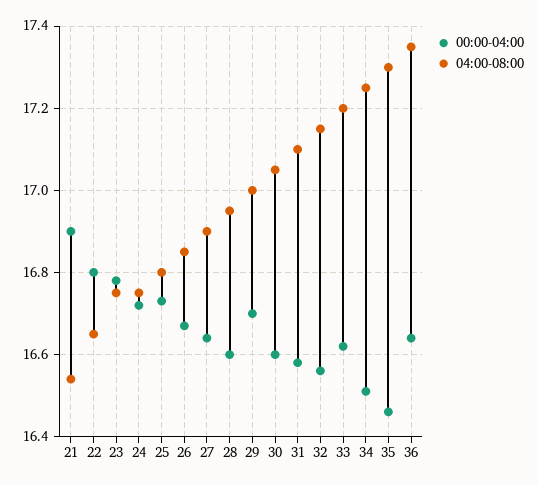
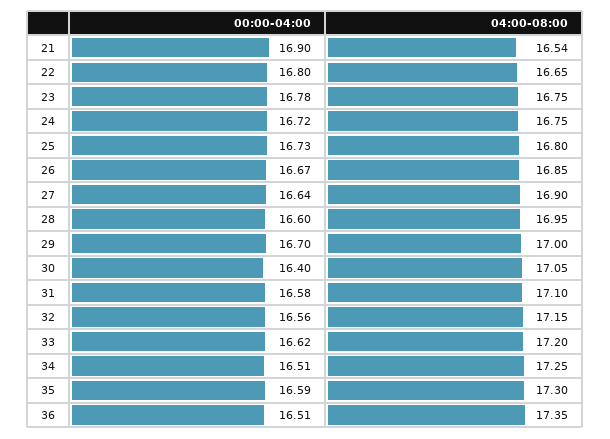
  {
    "00:00-04:00": {
      "21": 16.9,
      "22": 16.8,
      "23": 16.78,
      "24": 16.72,
      "25": 16.73,
      "26": 16.67,
      "27": 16.64,
      "28": 16.6,
      "29": 16.7,
-     "30": 16.6,
+     "30": 16.4,
      "31": 16.58,
      "32": 16.56,
      "33": 16.62,
      "34": 16.51,
-     "35": 16.45,
+     "35": 16.59,
-     "36": 16.65
+     "36": 16.51
    },
    "04:00-08:00": {
      "21": 16.54,
      "22": 16.65,
      "23": 16.75,
      "24": 16.75,
      "25": 16.8,
      "26": 16.85,
      "27": 16.9,
      "28": 16.95,
      "29": 17,
      "30": 17.05,
      "31": 17.1,
      "32": 17.15,
      "33": 17.2,
      "34": 17.25,
      "35": 17.3,
      "36": 17.35
    }
  }

